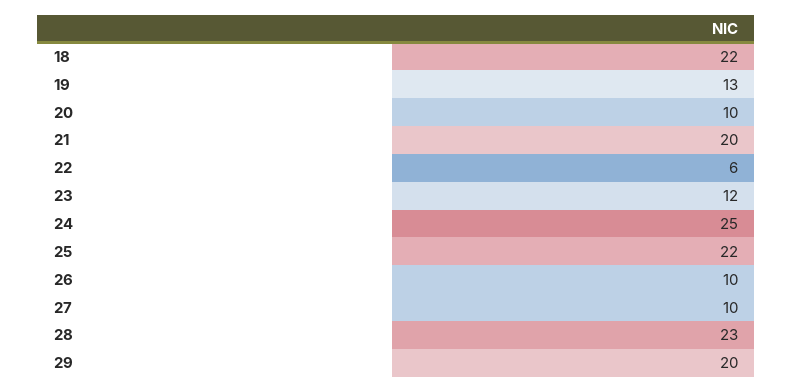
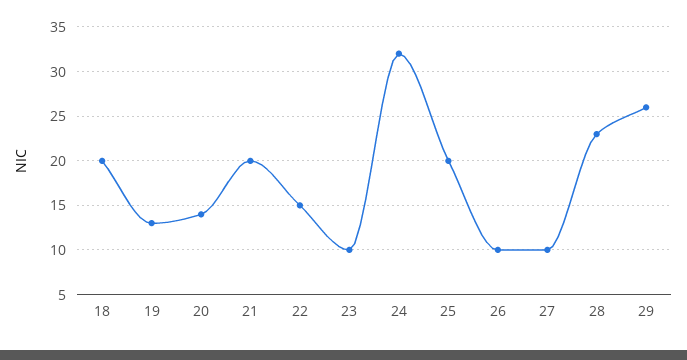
  {
-   "18": 22,
+   "18": 20,
    "19": 13,
-   "20": 10,
+   "20": 14,
    "21": 20,
-   "22": 6,
+   "22": 15,
-   "23": 12,
+   "23": 10,
-   "24": 25,
+   "24": 32,
-   "25": 22,
+   "25": 20,
    "26": 10,
    "27": 10,
    "28": 23,
-   "29": 20
+   "29": 26
  }

